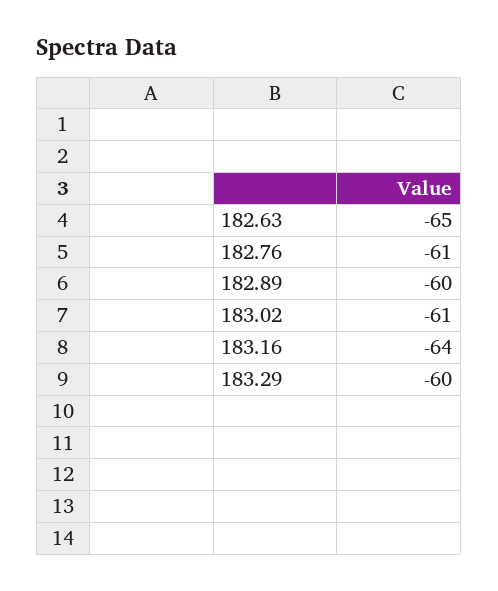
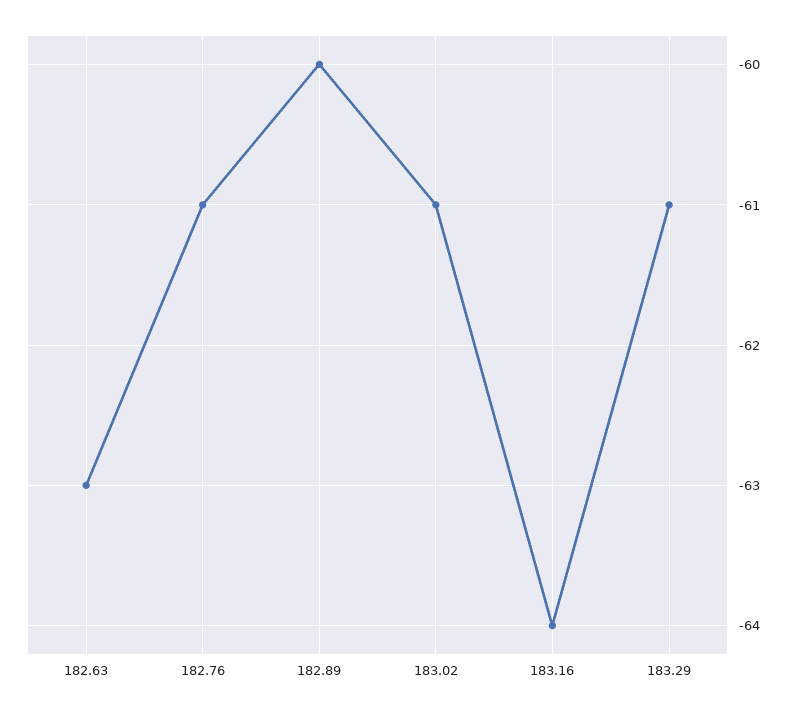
  {
-   "182.63": -65,
+   "182.63": -63,
    "182.76": -61,
    "182.89": -60,
    "183.02": -61,
    "183.16": -64,
-   "183.29": -60
+   "183.29": -61
  }

